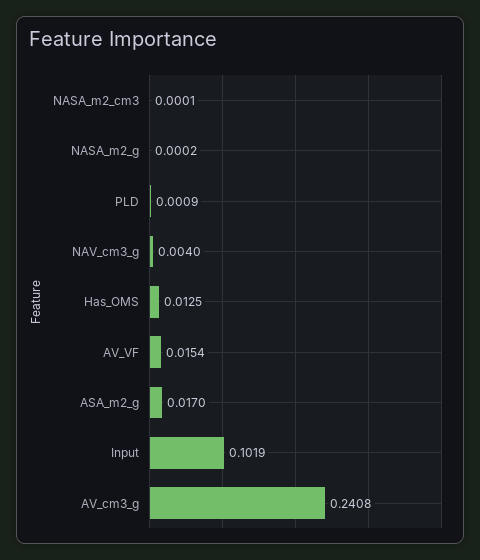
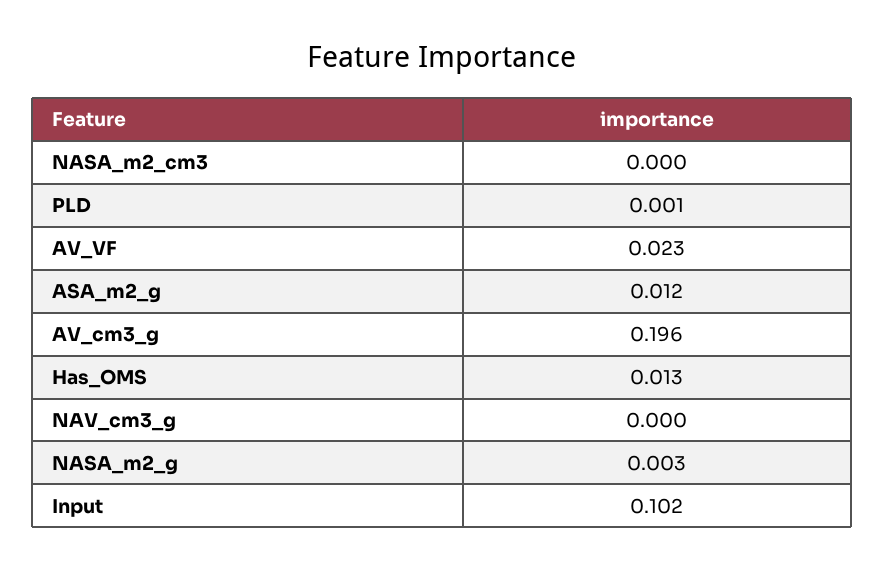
  {
    "NASA_m2_cm3": 0.0001,
-   "NASA_m2_g": 0.0002,
+   "NASA_m2_g": 0.003,
    "PLD": 0.0009,
-   "NAV_cm3_g": 0.004,
+   "NAV_cm3_g": 0,
    "Has_OMS": 0.0125,
-   "AV_VF": 0.0154,
+   "AV_VF": 0.023,
-   "ASA_m2_g": 0.017,
+   "ASA_m2_g": 0.012,
    "Input": 0.1019,
-   "AV_cm3_g": 0.2408
+   "AV_cm3_g": 0.196
  }

